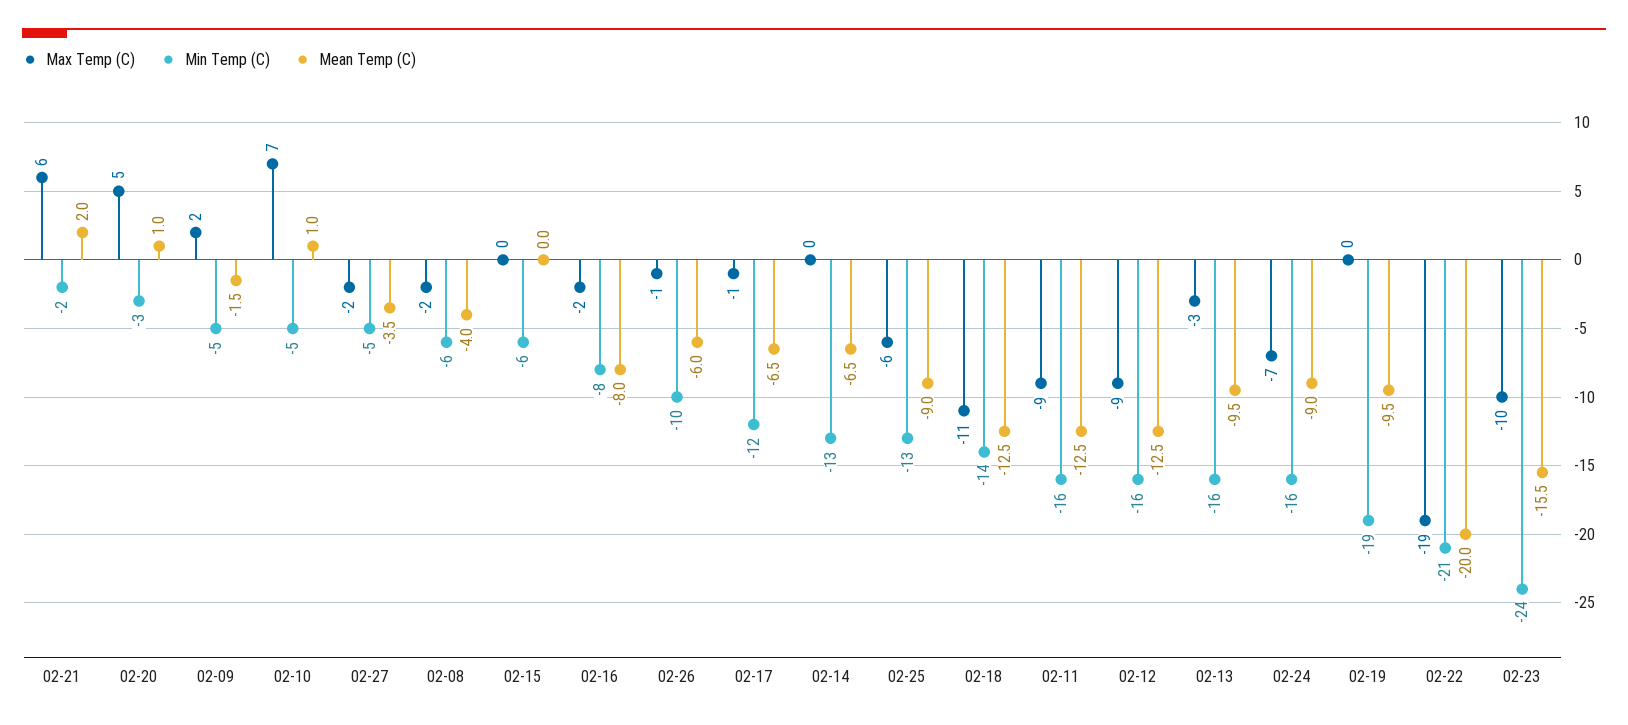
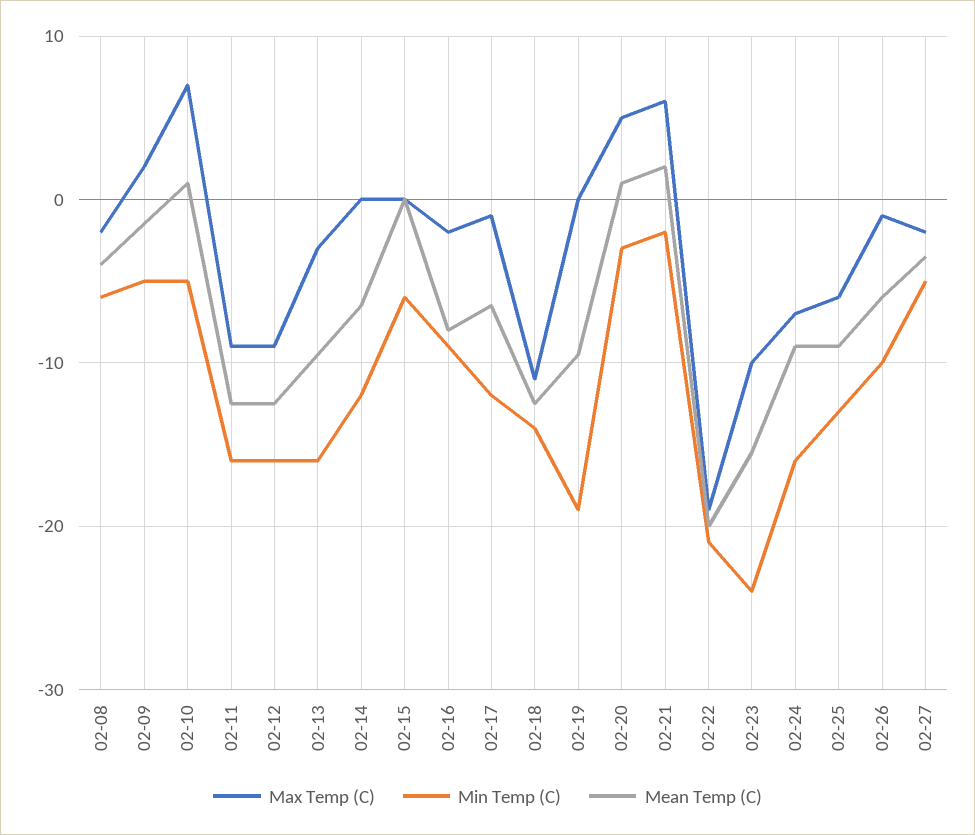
  {
    "Max Temp (C)": {
      "02-21": 6,
      "02-20": 5,
      "02-09": 2,
      "02-10": 7,
      "02-27": -2,
      "02-08": -2,
      "02-15": 0,
      "02-16": -2,
      "02-26": -1,
      "02-17": -1,
      "02-14": 0,
      "02-25": -6,
      "02-18": -11,
      "02-11": -9,
      "02-12": -9,
      "02-13": -3,
      "02-24": -7,
      "02-19": 0,
      "02-22": -19,
      "02-23": -10
    },
    "Min Temp (C)": {
      "02-21": -2,
      "02-20": -3,
      "02-09": -5,
      "02-10": -5,
      "02-27": -5,
      "02-08": -6,
      "02-15": -6,
-     "02-16": -8,
+     "02-16": -9,
      "02-26": -10,
      "02-17": -12,
-     "02-14": -13,
+     "02-14": -12,
      "02-25": -13,
      "02-18": -14,
      "02-11": -16,
      "02-12": -16,
      "02-13": -16,
      "02-24": -16,
      "02-19": -19,
      "02-22": -21,
      "02-23": -24
    },
    "Mean Temp (C)": {
      "02-21": 2,
      "02-20": 1,
      "02-09": -1.5,
      "02-10": 1,
      "02-27": -3.5,
      "02-08": -4,
      "02-15": 0,
      "02-16": -8,
      "02-26": -6,
      "02-17": -6.5,
      "02-14": -6.5,
      "02-25": -9,
      "02-18": -12.5,
      "02-11": -12.5,
      "02-12": -12.5,
      "02-13": -9.5,
      "02-24": -9,
      "02-19": -9.5,
      "02-22": -20,
      "02-23": -15.5
    }
  }

